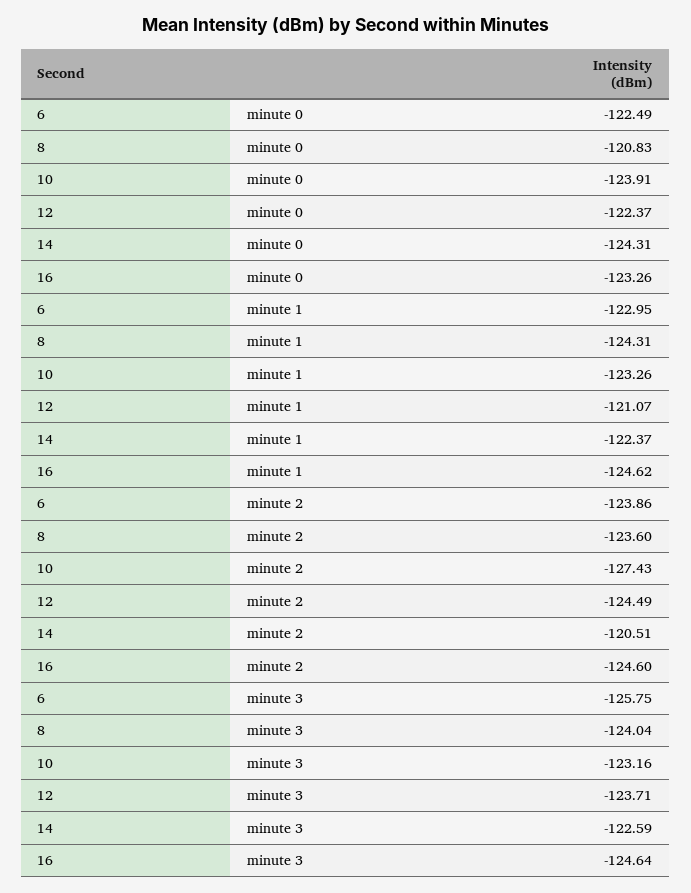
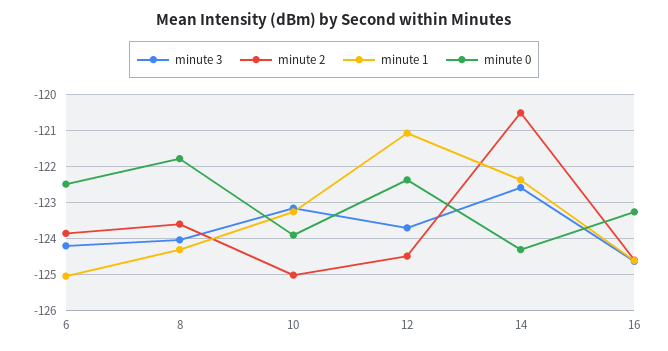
  {
    "minute 0": {
      "6": -122.49,
-     "8": -120.83,
+     "8": -121.8,
      "10": -123.91,
      "12": -122.37,
      "14": -124.31,
      "16": -123.26
    },
    "minute 1": {
-     "6": -122.95,
+     "6": -125,
      "8": -124.31,
      "10": -123.26,
      "12": -121.07,
      "14": -122.37,
      "16": -124.62
    },
    "minute 2": {
      "6": -123.86,
      "8": -123.6,
-     "10": -127.43,
+     "10": -125,
      "12": -124.49,
      "14": -120.51,
      "16": -124.6
    },
    "minute 3": {
-     "6": -125.75,
+     "6": -124.2,
      "8": -124.04,
      "10": -123.16,
      "12": -123.71,
      "14": -122.59,
      "16": -124.64
    }
  }

